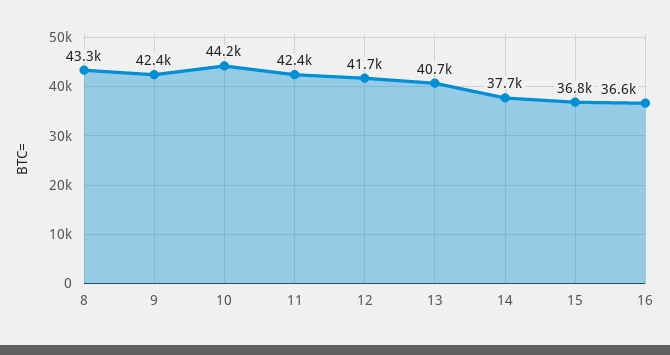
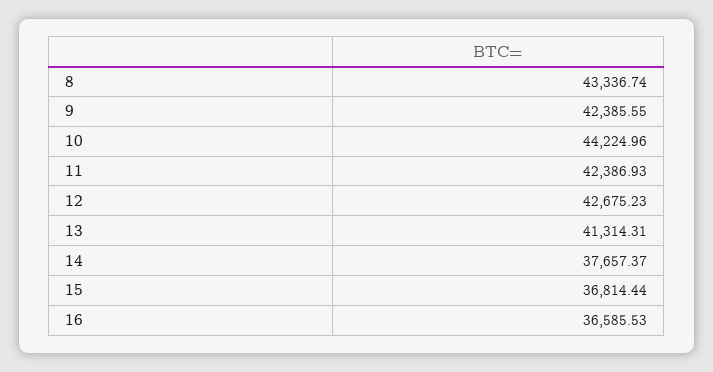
  {
    "8": 43336.74,
    "9": 42385.55,
    "10": 44224.96,
    "11": 42386.93,
-   "12": 41700,
+   "12": 42675.23,
-   "13": 40700,
+   "13": 41314.31,
    "14": 37657.37,
    "15": 36814.44,
    "16": 36585.53
  }

